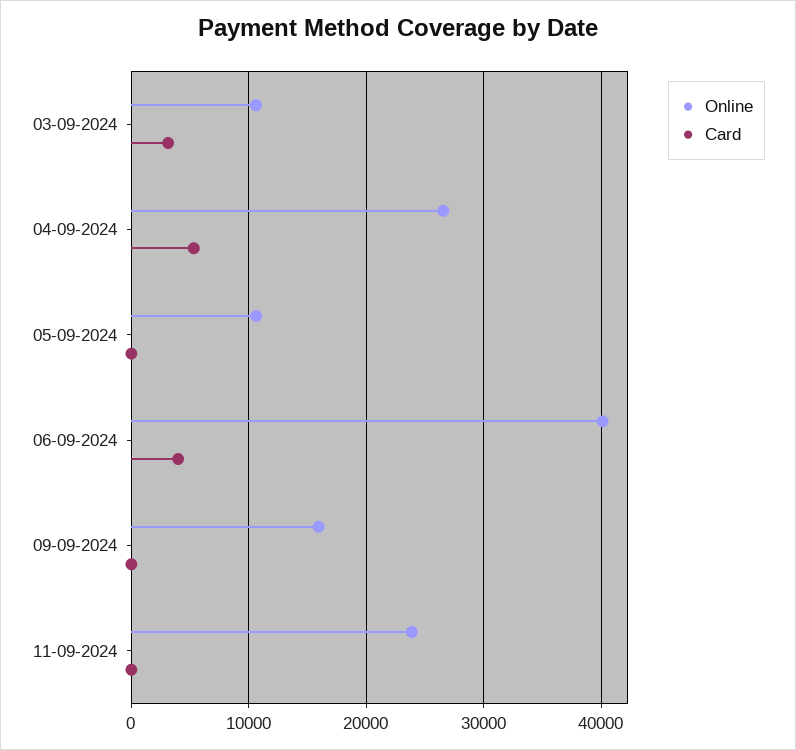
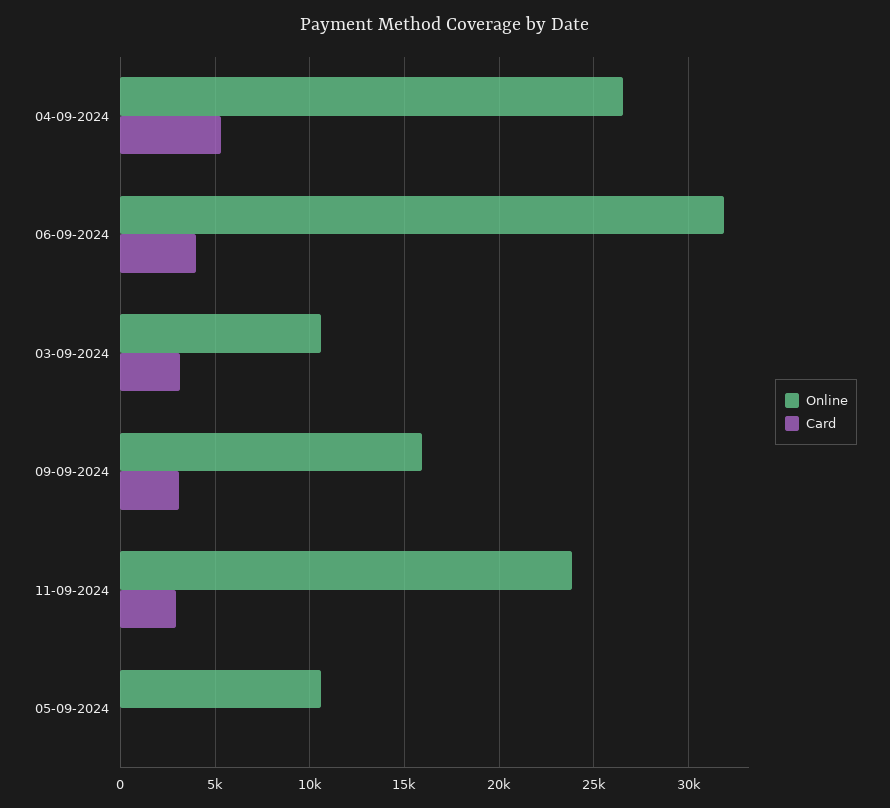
  {
    "Online": {
      "03-09-2024": 10500,
      "04-09-2024": 26500,
      "05-09-2024": 10500,
-     "06-09-2024": 40000,
+     "06-09-2024": 32000,
      "09-09-2024": 16000,
      "11-09-2024": 24000
    },
    "Card": {
      "03-09-2024": 3000,
      "04-09-2024": 5500,
      "05-09-2024": 0,
      "06-09-2024": 4000,
-     "09-09-2024": 0,
+     "09-09-2024": 3000,
-     "11-09-2024": 0
+     "11-09-2024": 3000
    }
  }

